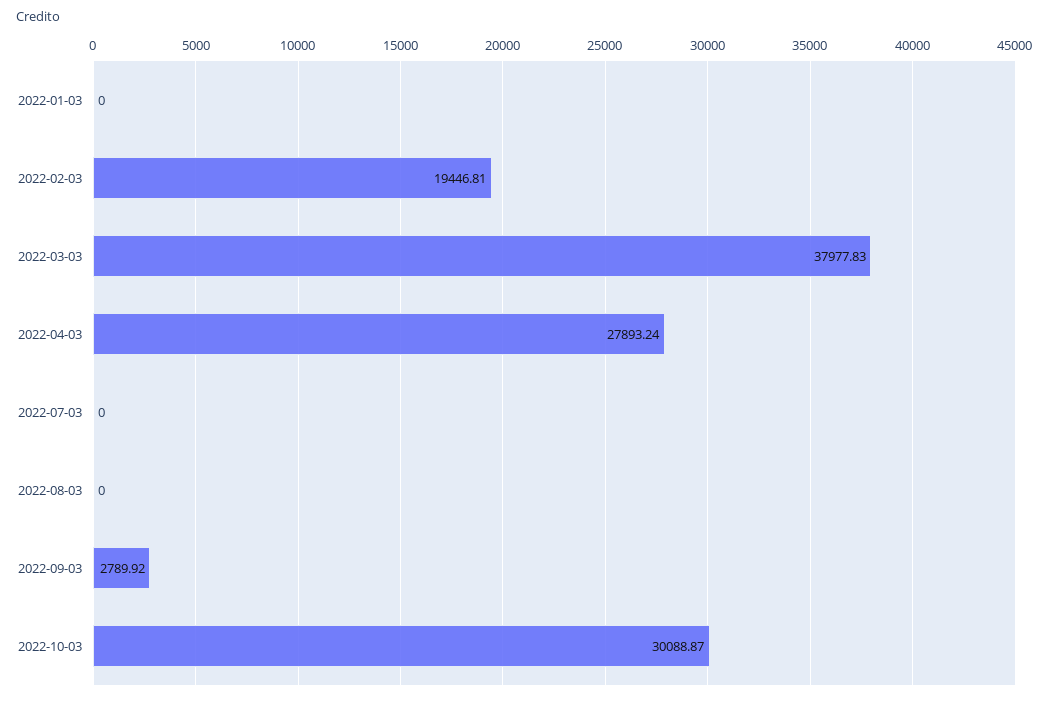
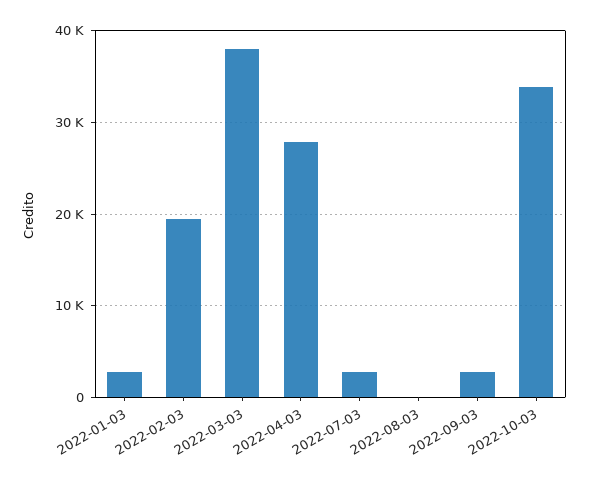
  {
-   "2022-01-03": 0,
+   "2022-01-03": 3000,
    "2022-02-03": 19446.81,
    "2022-03-03": 37977.83,
    "2022-04-03": 27893.24,
-   "2022-07-03": 0,
+   "2022-07-03": 3000,
    "2022-08-03": 0,
    "2022-09-03": 2789.92,
-   "2022-10-03": 30088.87
+   "2022-10-03": 34000
  }

